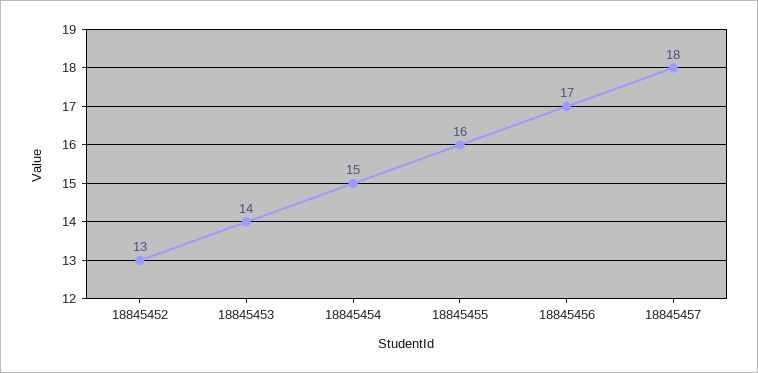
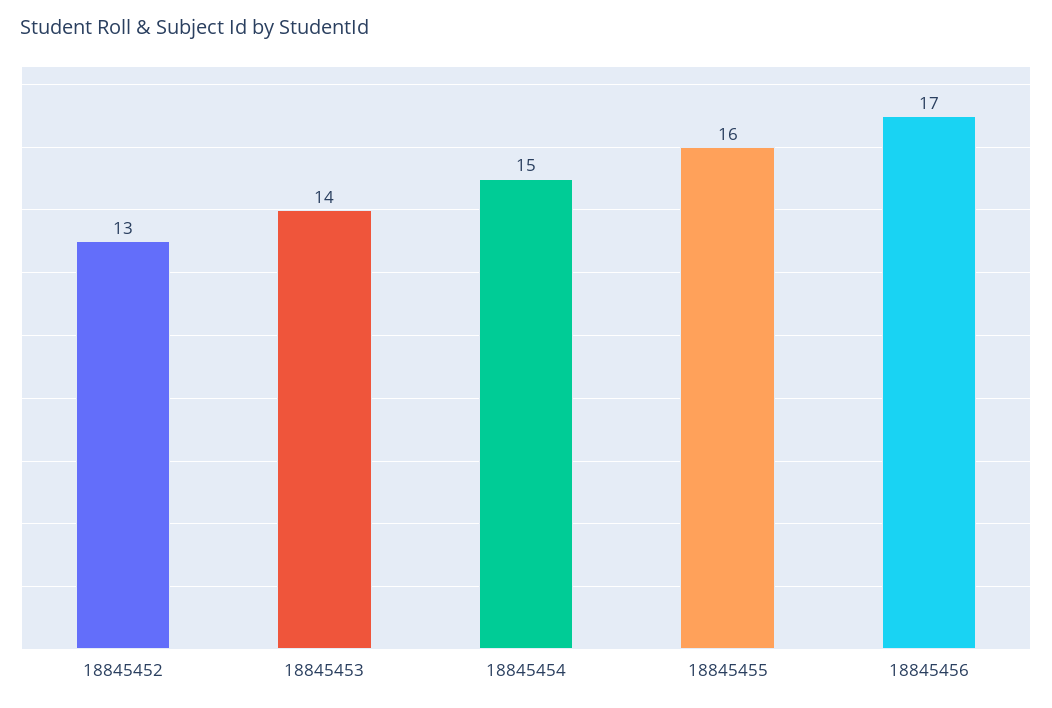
  {
    "18845452": 13,
    "18845453": 14,
    "18845454": 15,
    "18845455": 16,
-   "18845456": 17,
+   "18845456": 17
-   "18845457": 18
  }

